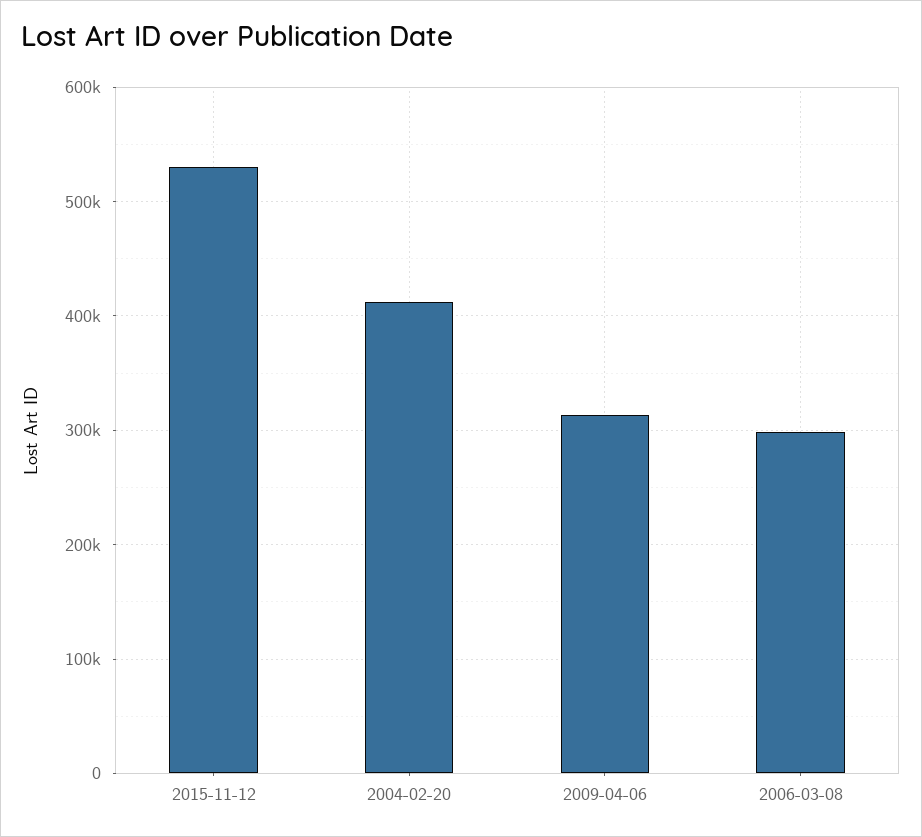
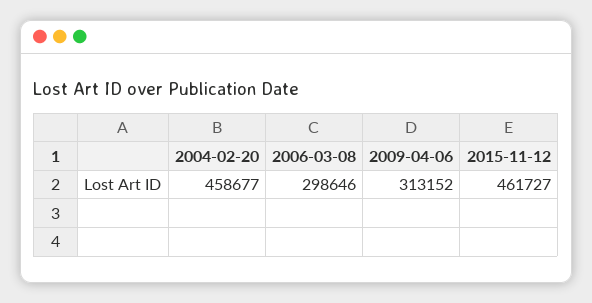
  {
-   "2015-11-12": 530000,
+   "2015-11-12": 461727,
-   "2004-02-20": 410000,
+   "2004-02-20": 458677,
    "2009-04-06": 313152,
    "2006-03-08": 298646
  }

